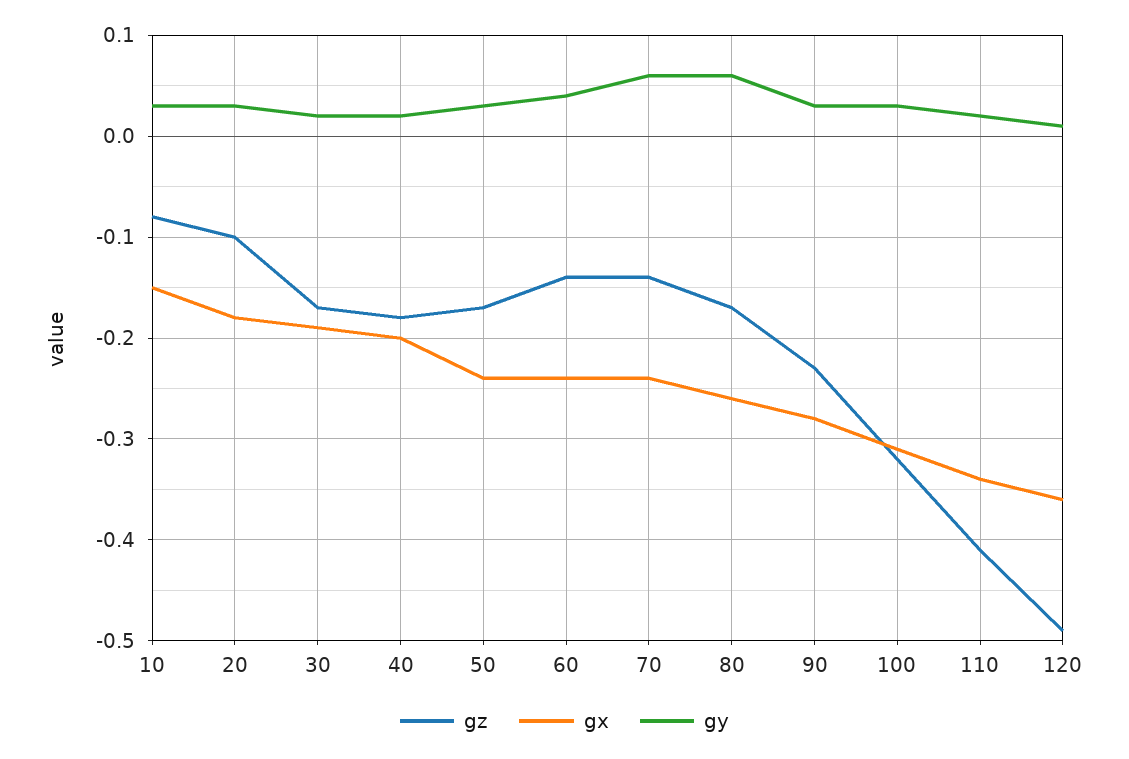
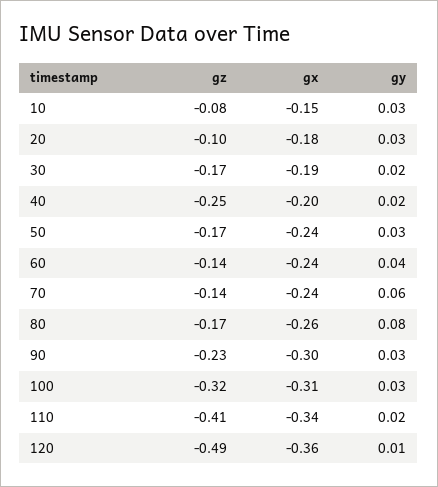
  {
    "gz": {
      "10": -0.08,
      "20": -0.1,
      "30": -0.17,
-     "40": -0.18,
+     "40": -0.25,
      "50": -0.17,
      "60": -0.14,
      "70": -0.14,
      "80": -0.17,
      "90": -0.23,
      "100": -0.32,
      "110": -0.41,
      "120": -0.49
    },
    "gx": {
      "10": -0.15,
      "20": -0.18,
      "30": -0.19,
      "40": -0.2,
      "50": -0.24,
      "60": -0.24,
      "70": -0.24,
      "80": -0.26,
-     "90": -0.28,
+     "90": -0.3,
      "100": -0.31,
      "110": -0.34,
      "120": -0.36
    },
    "gy": {
      "10": 0.03,
      "20": 0.03,
      "30": 0.02,
      "40": 0.02,
      "50": 0.03,
      "60": 0.04,
      "70": 0.06,
-     "80": 0.06,
+     "80": 0.08,
      "90": 0.03,
      "100": 0.03,
      "110": 0.02,
      "120": 0.01
    }
  }

